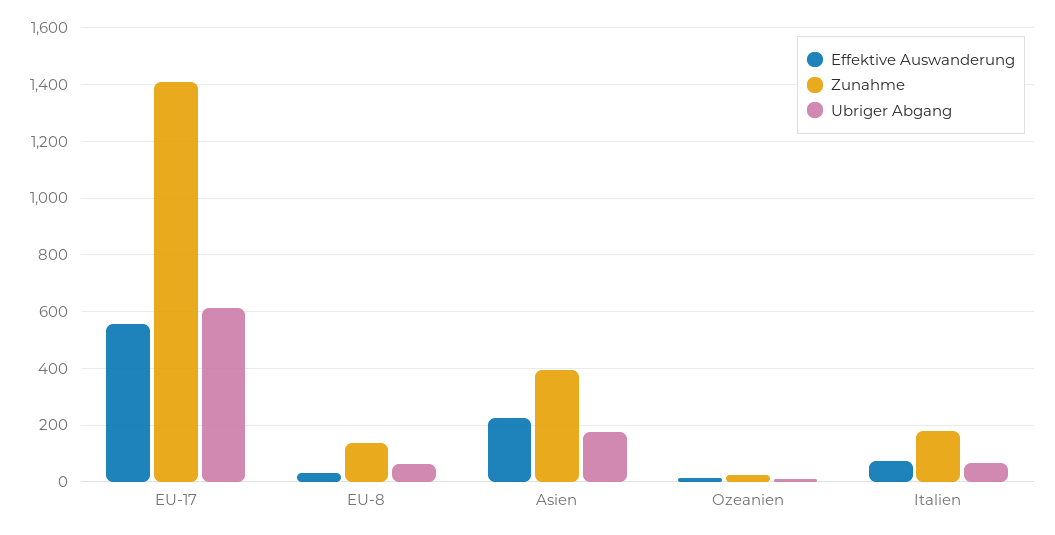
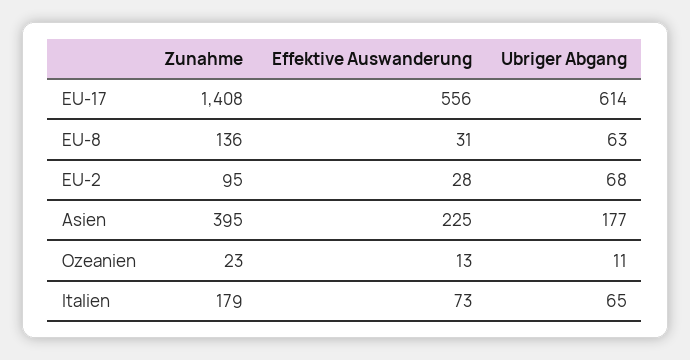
  {
    "Effektive Auswanderung": {
      "EU-17": 556,
      "EU-8": 31,
      "Asien": 225,
      "Ozeanien": 13,
-     "Italien": 73
+     "Italien": 73,
+     "EU-2": 28
    },
    "Zunahme": {
      "EU-17": 1408,
      "EU-8": 136,
      "Asien": 395,
      "Ozeanien": 23,
-     "Italien": 179
+     "Italien": 179,
+     "EU-2": 95
    },
    "Ubriger Abgang": {
      "EU-17": 614,
      "EU-8": 63,
      "Asien": 177,
      "Ozeanien": 11,
-     "Italien": 65
+     "Italien": 65,
+     "EU-2": 68
    }
  }

